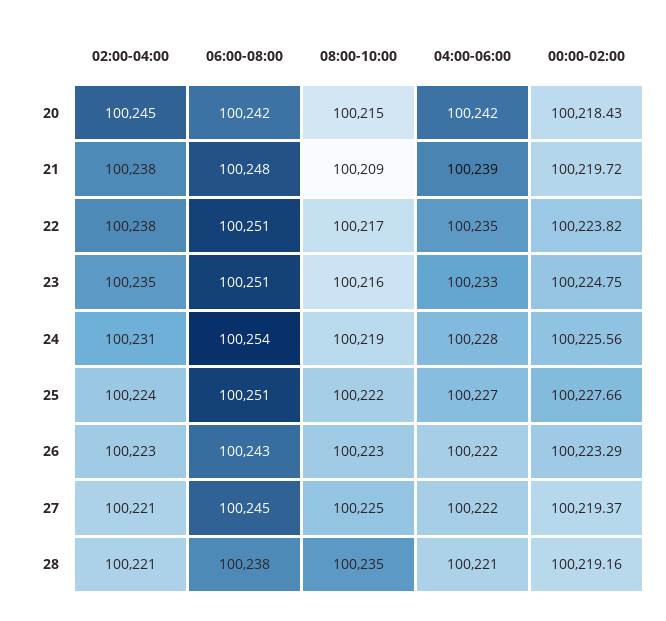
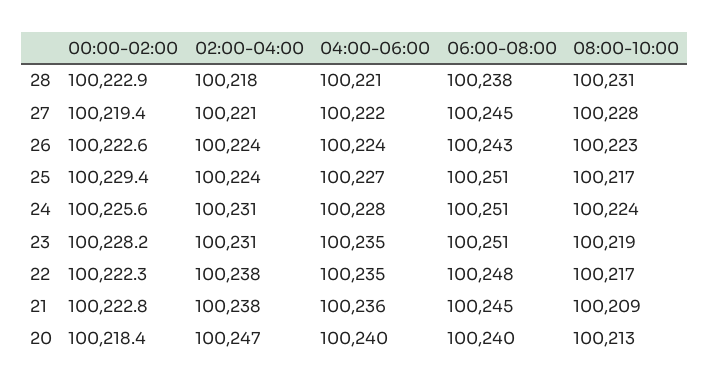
  {
    "02:00-04:00": {
-     "20": 100245,
+     "20": 100247,
      "21": 100238,
      "22": 100238,
-     "23": 100235,
+     "23": 100231,
      "24": 100231,
      "25": 100224,
-     "26": 100223,
+     "26": 100224,
      "27": 100221,
-     "28": 100221
+     "28": 100218
    },
    "06:00-08:00": {
-     "20": 100242,
+     "20": 100240,
-     "21": 100248,
+     "21": 100245,
-     "22": 100251,
+     "22": 100248,
      "23": 100251,
-     "24": 100254,
+     "24": 100251,
      "25": 100251,
      "26": 100243,
      "27": 100245,
      "28": 100238
    },
    "08:00-10:00": {
-     "20": 100215,
+     "20": 100213,
      "21": 100209,
      "22": 100217,
-     "23": 100216,
+     "23": 100219,
-     "24": 100219,
+     "24": 100224,
-     "25": 100222,
+     "25": 100217,
      "26": 100223,
-     "27": 100225,
+     "27": 100228,
-     "28": 100235
+     "28": 100231
    },
    "04:00-06:00": {
-     "20": 100242,
+     "20": 100240,
-     "21": 100239,
+     "21": 100236,
      "22": 100235,
-     "23": 100233,
+     "23": 100235,
      "24": 100228,
      "25": 100227,
-     "26": 100222,
+     "26": 100224,
      "27": 100222,
      "28": 100221
    },
    "00:00-02:00": {
      "20": 100218.43,
-     "21": 100219.72,
+     "21": 100222.8,
-     "22": 100223.82,
+     "22": 100222.3,
-     "23": 100224.75,
+     "23": 100228.2,
      "24": 100225.56,
-     "25": 100227.66,
+     "25": 100229.4,
-     "26": 100223.29,
+     "26": 100222.6,
      "27": 100219.37,
-     "28": 100219.16
+     "28": 100222.9
    }
  }

